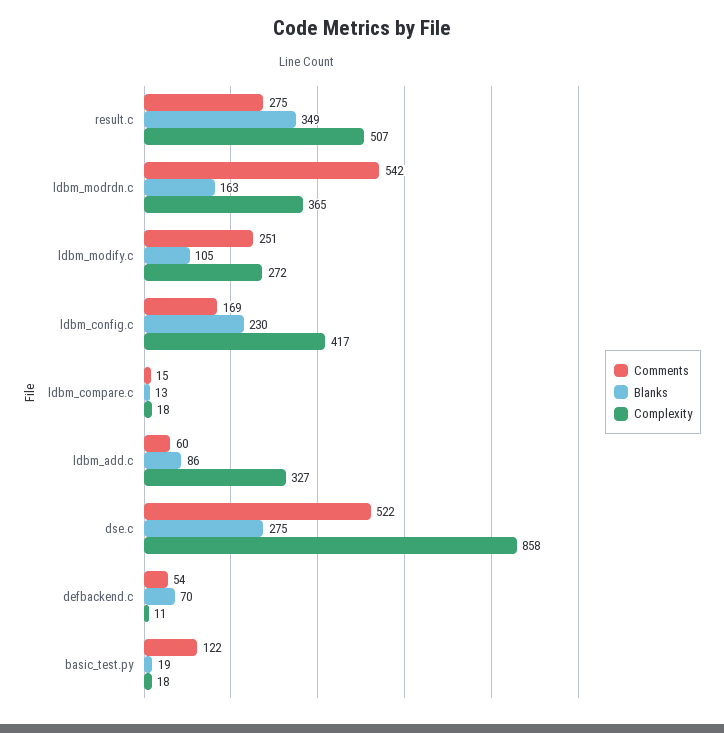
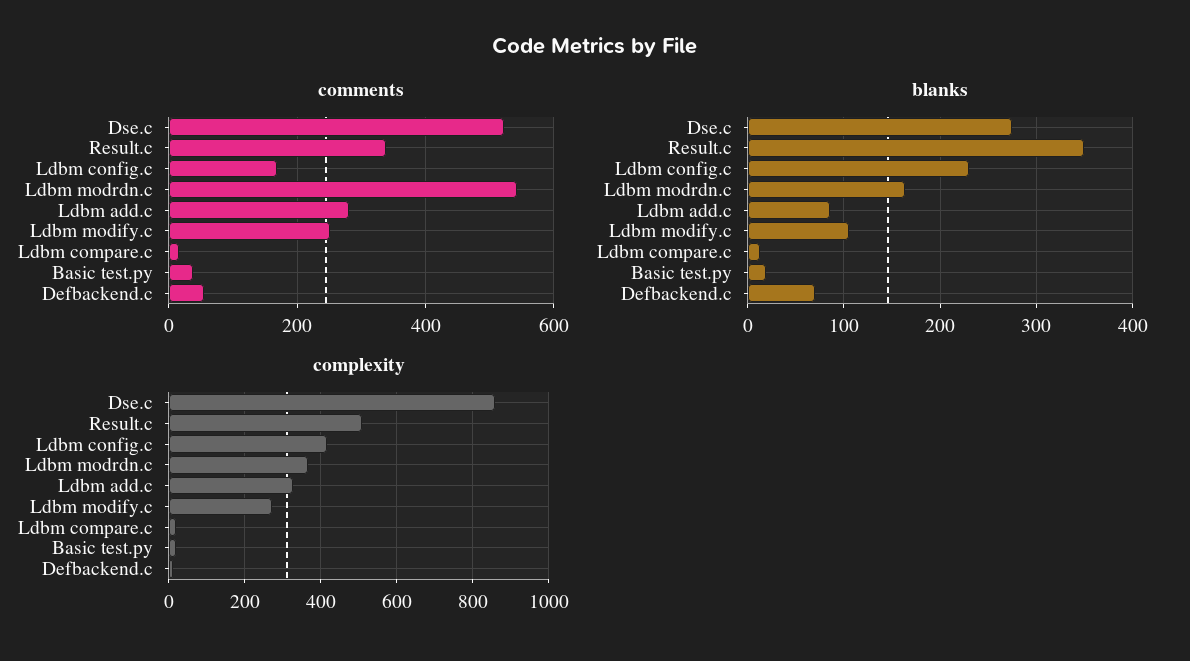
  {
    "Comments": {
-     "result.c": 275,
+     "result.c": 340,
      "ldbm_modrdn.c": 542,
      "ldbm_modify.c": 251,
      "ldbm_config.c": 169,
      "ldbm_compare.c": 15,
-     "ldbm_add.c": 60,
+     "ldbm_add.c": 280,
      "dse.c": 522,
      "defbackend.c": 54,
-     "basic_test.py": 122
+     "basic_test.py": 40
    },
    "Blanks": {
      "result.c": 349,
      "ldbm_modrdn.c": 163,
      "ldbm_modify.c": 105,
      "ldbm_config.c": 230,
      "ldbm_compare.c": 13,
      "ldbm_add.c": 86,
      "dse.c": 275,
      "defbackend.c": 70,
      "basic_test.py": 19
    },
    "Complexity": {
      "result.c": 507,
      "ldbm_modrdn.c": 365,
      "ldbm_modify.c": 272,
      "ldbm_config.c": 417,
      "ldbm_compare.c": 18,
      "ldbm_add.c": 327,
      "dse.c": 858,
      "defbackend.c": 11,
      "basic_test.py": 18
    }
  }

